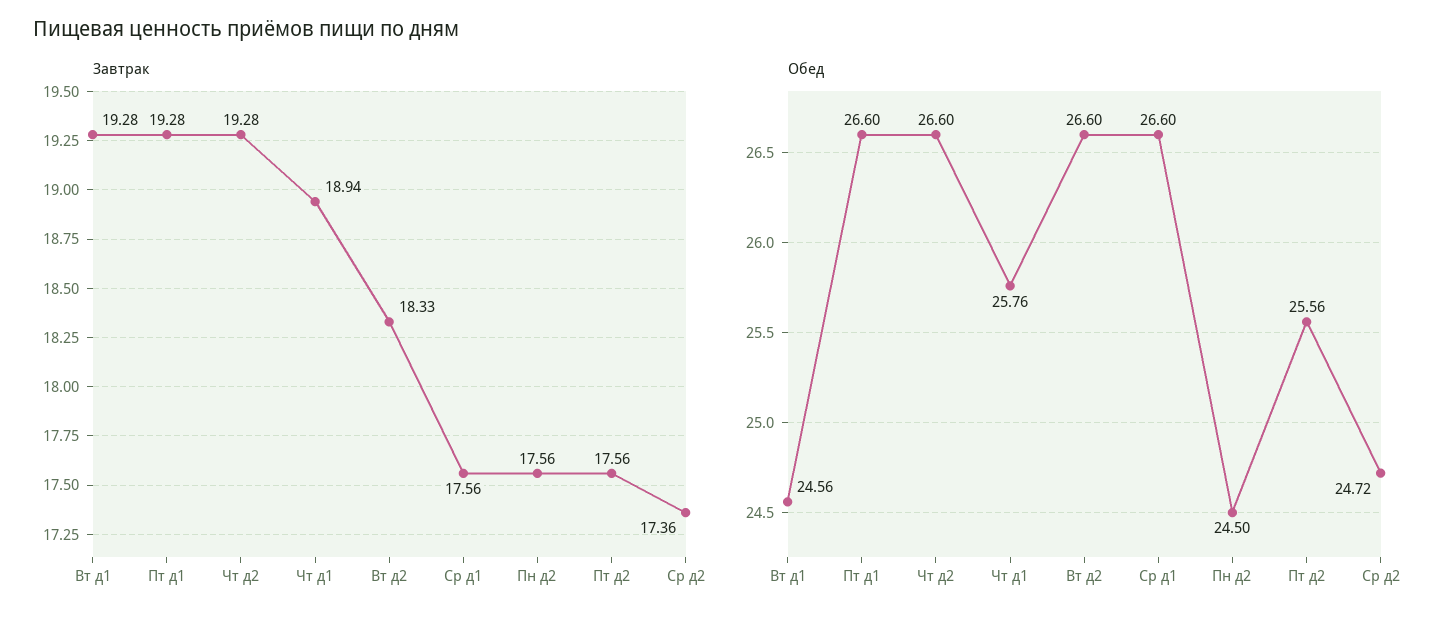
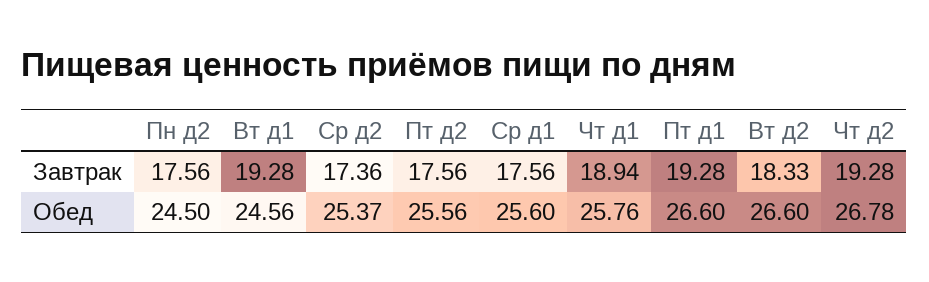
  {
    "Завтрак": {
      "Вт д1": 19.28,
      "Пт д1": 19.28,
      "Чт д2": 19.28,
      "Чт д1": 18.94,
      "Вт д2": 18.33,
      "Ср д1": 17.56,
      "Пн д2": 17.56,
      "Пт д2": 17.56,
      "Ср д2": 17.36
    },
    "Обед": {
      "Вт д1": 24.56,
      "Пт д1": 26.6,
-     "Чт д2": 26.6,
+     "Чт д2": 26.78,
      "Чт д1": 25.76,
      "Вт д2": 26.6,
-     "Ср д1": 26.6,
+     "Ср д1": 25.6,
      "Пн д2": 24.5,
      "Пт д2": 25.56,
-     "Ср д2": 24.72
+     "Ср д2": 25.37
    }
  }

